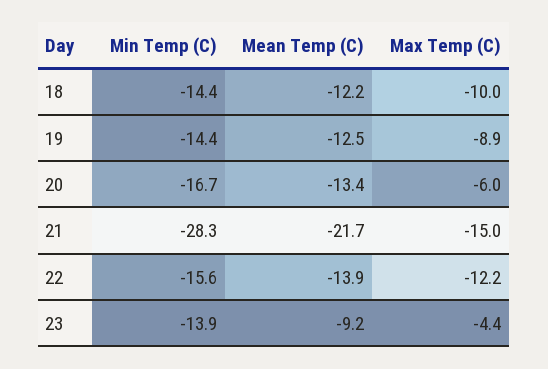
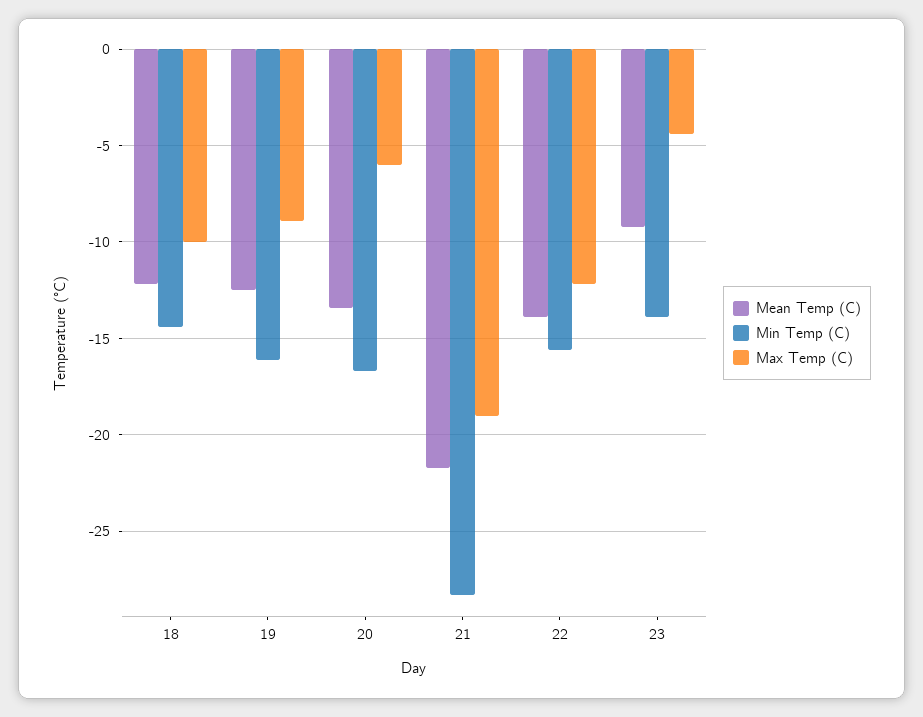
  {
    "Min Temp (C)": {
      "18": -14.4,
-     "19": -14.4,
+     "19": -16,
      "20": -16.7,
      "21": -28.3,
      "22": -15.6,
      "23": -13.9
    },
    "Mean Temp (C)": {
      "18": -12.2,
      "19": -12.5,
      "20": -13.4,
      "21": -21.7,
      "22": -13.9,
      "23": -9.2
    },
    "Max Temp (C)": {
      "18": -10,
      "19": -8.9,
      "20": -6,
-     "21": -15,
+     "21": -19,
      "22": -12.2,
      "23": -4.4
    }
  }

